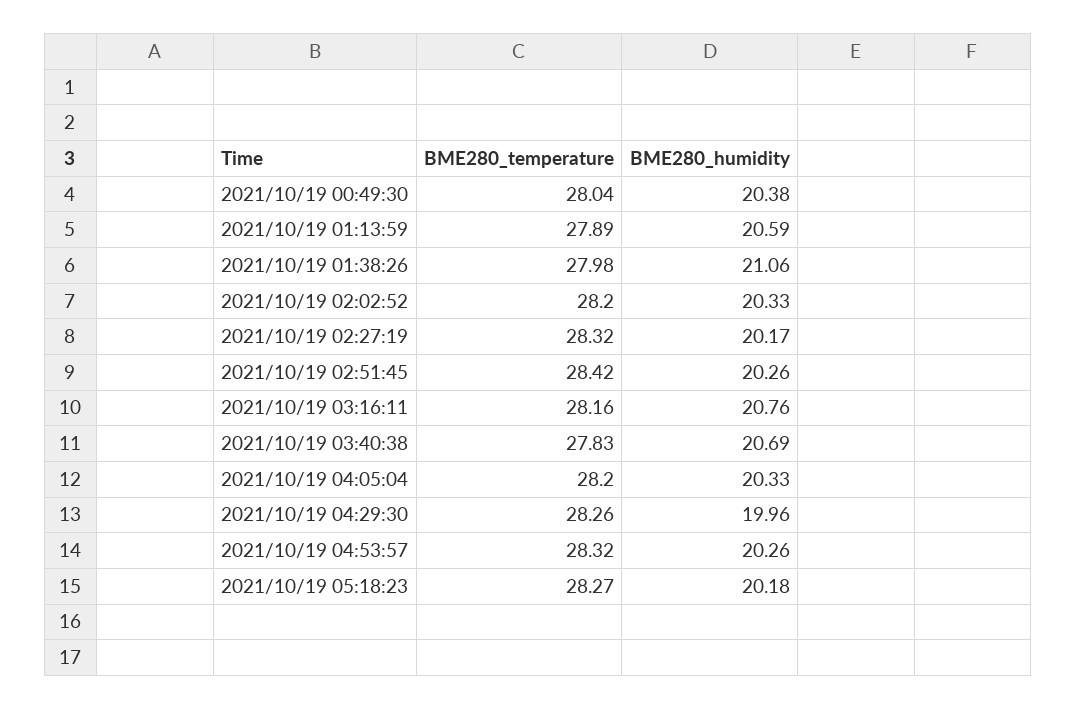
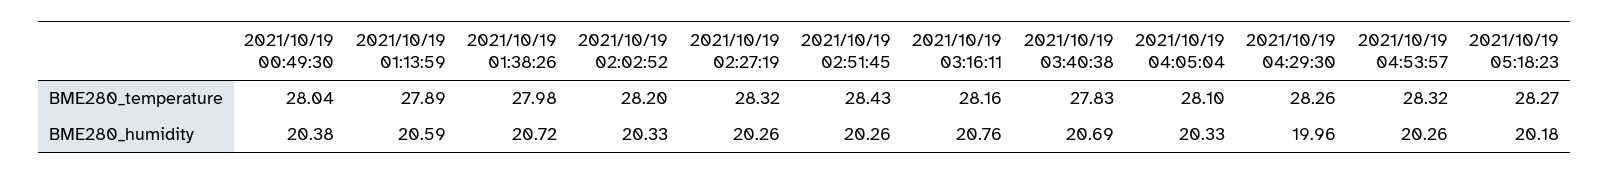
  {
    "BME280_temperature": {
      "2021/10/19 00:49:30": 28.04,
      "2021/10/19 01:13:59": 27.89,
      "2021/10/19 01:38:26": 27.98,
      "2021/10/19 02:02:52": 28.2,
      "2021/10/19 02:27:19": 28.32,
-     "2021/10/19 02:51:45": 28.42,
+     "2021/10/19 02:51:45": 28.43,
      "2021/10/19 03:16:11": 28.16,
      "2021/10/19 03:40:38": 27.83,
-     "2021/10/19 04:05:04": 28.2,
+     "2021/10/19 04:05:04": 28.1,
      "2021/10/19 04:29:30": 28.26,
      "2021/10/19 04:53:57": 28.32,
      "2021/10/19 05:18:23": 28.27
    },
    "BME280_humidity": {
      "2021/10/19 00:49:30": 20.38,
      "2021/10/19 01:13:59": 20.59,
-     "2021/10/19 01:38:26": 21.06,
+     "2021/10/19 01:38:26": 20.72,
      "2021/10/19 02:02:52": 20.33,
-     "2021/10/19 02:27:19": 20.17,
+     "2021/10/19 02:27:19": 20.26,
      "2021/10/19 02:51:45": 20.26,
      "2021/10/19 03:16:11": 20.76,
      "2021/10/19 03:40:38": 20.69,
      "2021/10/19 04:05:04": 20.33,
      "2021/10/19 04:29:30": 19.96,
      "2021/10/19 04:53:57": 20.26,
      "2021/10/19 05:18:23": 20.18
    }
  }

